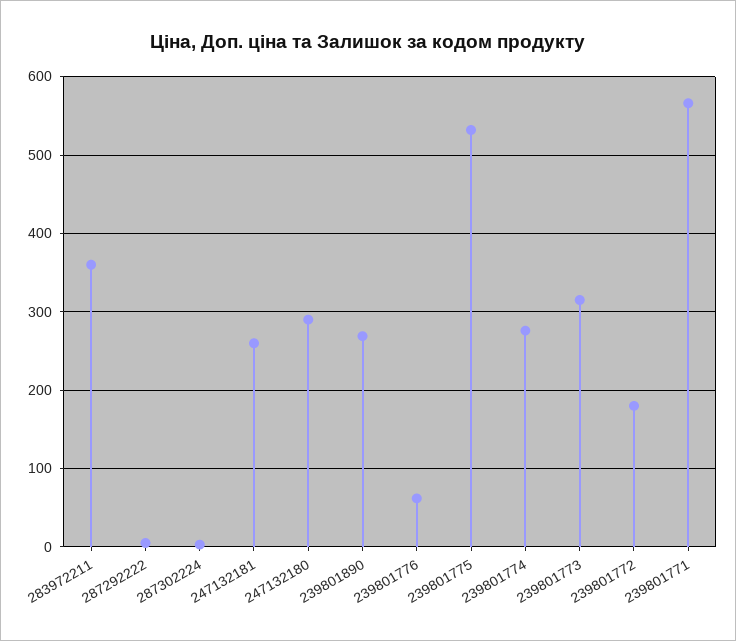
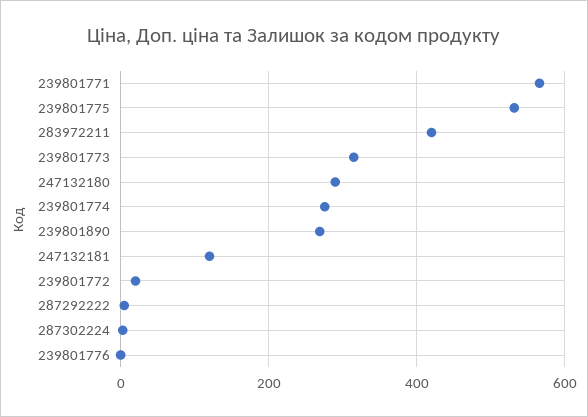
  {
-   "283972211": 360,
+   "283972211": 420,
    "287292222": 10,
    "287302224": 0,
-   "247132181": 260,
+   "247132181": 120,
    "247132180": 290,
    "239801890": 270,
-   "239801776": 60,
+   "239801776": 0,
    "239801775": 530,
    "239801774": 280,
    "239801773": 320,
-   "239801772": 180,
+   "239801772": 20,
    "239801771": 570
  }

